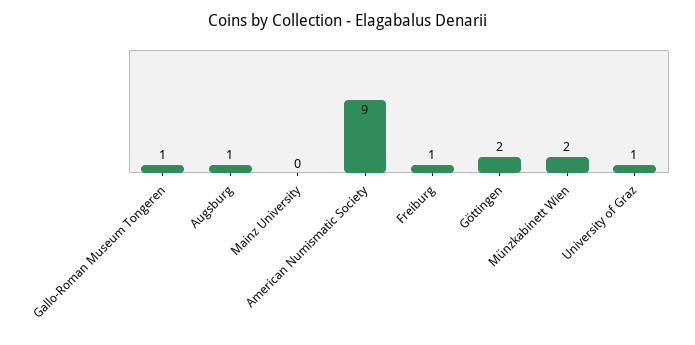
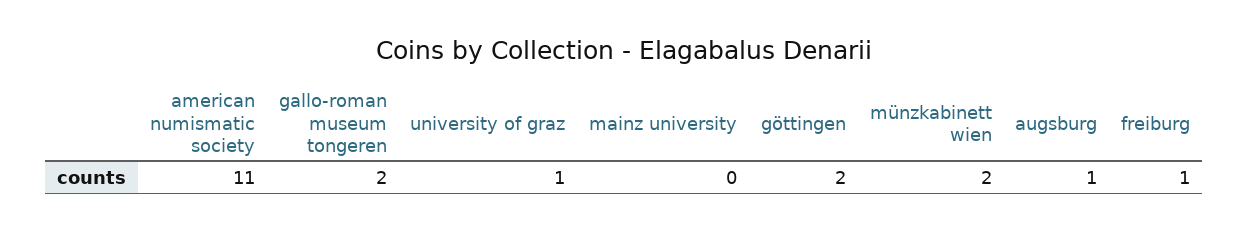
  {
-   "Gallo-Roman Museum Tongeren": 1,
+   "Gallo-Roman Museum Tongeren": 2,
    "Augsburg": 1,
    "Mainz University": 0,
-   "American Numismatic Society": 9,
+   "American Numismatic Society": 11,
    "Freiburg": 1,
    "Göttingen": 2,
    "Münzkabinett Wien": 2,
    "University of Graz": 1
  }

